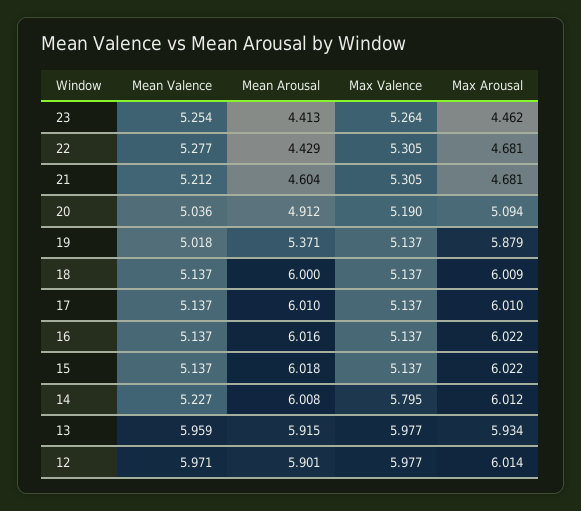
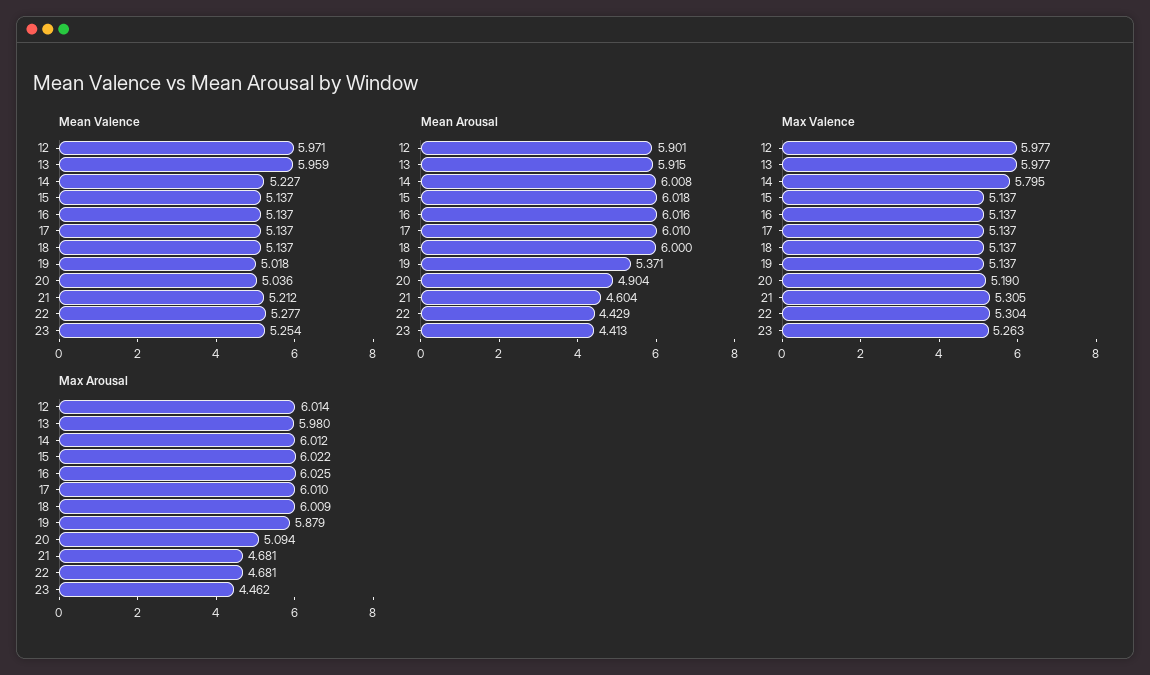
  {
    "Mean Valence": {
      "23": 5.254,
      "22": 5.277,
      "21": 5.212,
      "20": 5.036,
      "19": 5.018,
      "18": 5.137,
      "17": 5.137,
      "16": 5.137,
      "15": 5.137,
      "14": 5.227,
      "13": 5.959,
      "12": 5.971
    },
    "Mean Arousal": {
      "23": 4.413,
      "22": 4.429,
      "21": 4.604,
-     "20": 4.912,
+     "20": 4.904,
      "19": 5.371,
      "18": 6,
      "17": 6.01,
      "16": 6.016,
      "15": 6.018,
      "14": 6.008,
      "13": 5.915,
      "12": 5.901
    },
    "Max Valence": {
-     "23": 5.264,
+     "23": 5.263,
-     "22": 5.305,
+     "22": 5.304,
      "21": 5.305,
      "20": 5.19,
      "19": 5.137,
      "18": 5.137,
      "17": 5.137,
      "16": 5.137,
      "15": 5.137,
      "14": 5.795,
      "13": 5.977,
      "12": 5.977
    },
    "Max Arousal": {
      "23": 4.462,
      "22": 4.681,
      "21": 4.681,
      "20": 5.094,
      "19": 5.879,
      "18": 6.009,
      "17": 6.01,
-     "16": 6.022,
+     "16": 6.025,
      "15": 6.022,
      "14": 6.012,
-     "13": 5.934,
+     "13": 5.98,
      "12": 6.014
    }
  }

